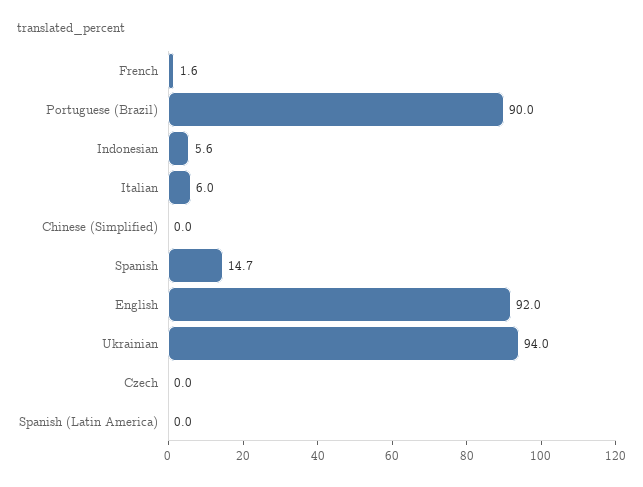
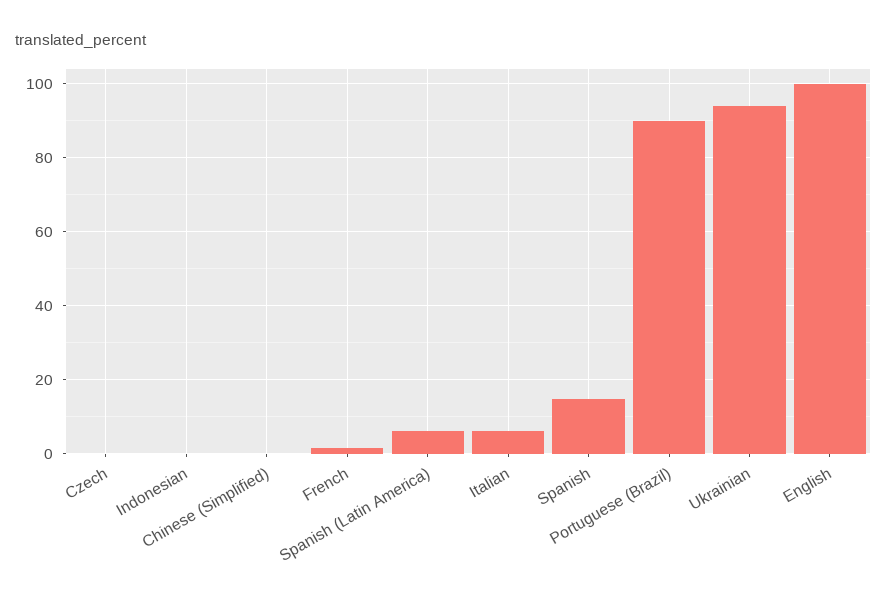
  {
    "French": 1.6,
    "Portuguese (Brazil)": 90,
-   "Indonesian": 5.6,
+   "Indonesian": 0,
    "Italian": 6,
    "Chinese (Simplified)": 0,
    "Spanish": 14.7,
-   "English": 92,
+   "English": 100,
    "Ukrainian": 94,
    "Czech": 0,
-   "Spanish (Latin America)": 0
+   "Spanish (Latin America)": 6
  }

